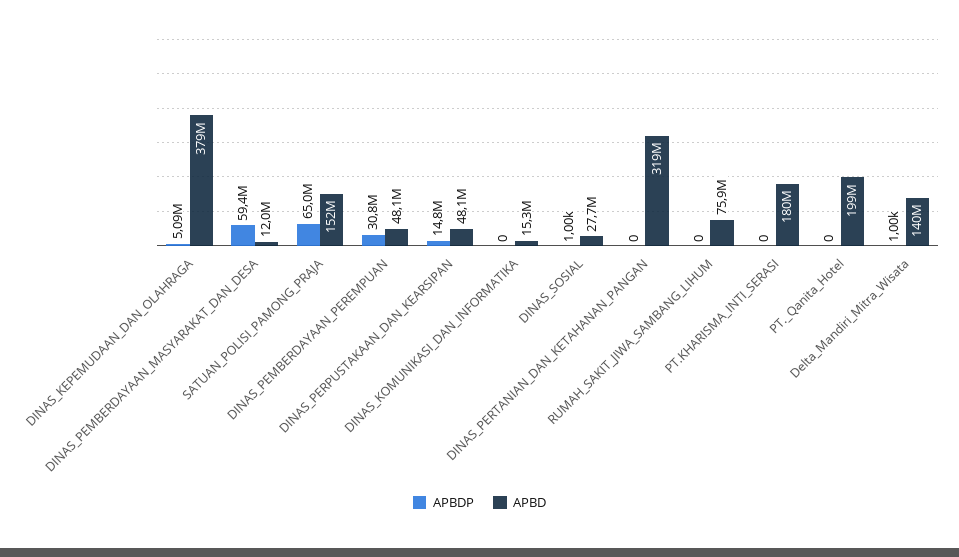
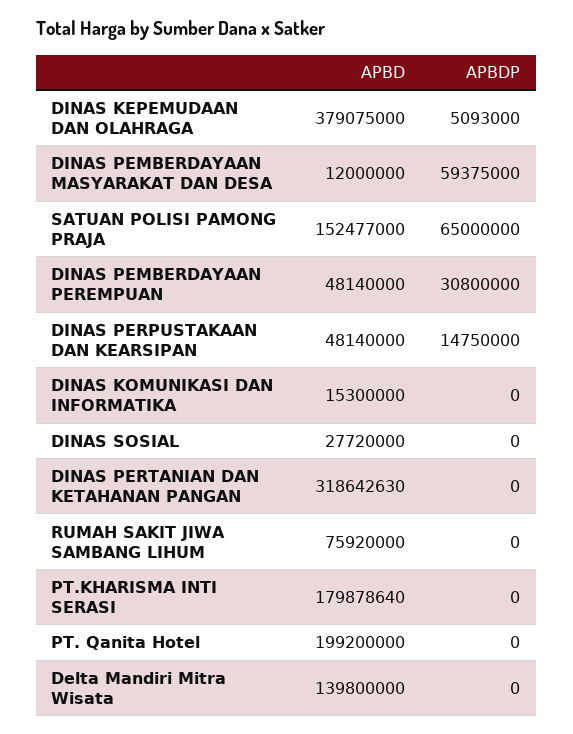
  {
    "APBDP": {
      "DINAS_KEPEMUDAAN_DAN_OLAHRAGA": 5093000,
      "DINAS_PEMBERDAYAAN_MASYARAKAT_DAN_DESA": 59375000,
      "SATUAN_POLISI_PAMONG_PRAJA": 65000000,
      "DINAS_PEMBERDAYAAN_PEREMPUAN": 30800000,
      "DINAS_PERPUSTAKAAN_DAN_KEARSIPAN": 14750000,
      "DINAS_KOMUNIKASI_DAN_INFORMATIKA": 0,
-     "DINAS_SOSIAL": 1000,
+     "DINAS_SOSIAL": 0,
      "DINAS_PERTANIAN_DAN_KETAHANAN_PANGAN": 0,
      "RUMAH_SAKIT_JIWA_SAMBANG_LIHUM": 0,
      "PT.KHARISMA_INTI_SERASI": 0,
      "PT._Qanita_Hotel": 0,
-     "Delta_Mandiri_Mitra_Wisata": 1000
+     "Delta_Mandiri_Mitra_Wisata": 0
    },
    "APBD": {
      "DINAS_KEPEMUDAAN_DAN_OLAHRAGA": 379075000,
      "DINAS_PEMBERDAYAAN_MASYARAKAT_DAN_DESA": 12000000,
      "SATUAN_POLISI_PAMONG_PRAJA": 152477000,
      "DINAS_PEMBERDAYAAN_PEREMPUAN": 48140000,
      "DINAS_PERPUSTAKAAN_DAN_KEARSIPAN": 48140000,
      "DINAS_KOMUNIKASI_DAN_INFORMATIKA": 15300000,
      "DINAS_SOSIAL": 27720000,
      "DINAS_PERTANIAN_DAN_KETAHANAN_PANGAN": 318642630,
      "RUMAH_SAKIT_JIWA_SAMBANG_LIHUM": 75920000,
      "PT.KHARISMA_INTI_SERASI": 179878640,
      "PT._Qanita_Hotel": 199200000,
      "Delta_Mandiri_Mitra_Wisata": 139800000
    }
  }

